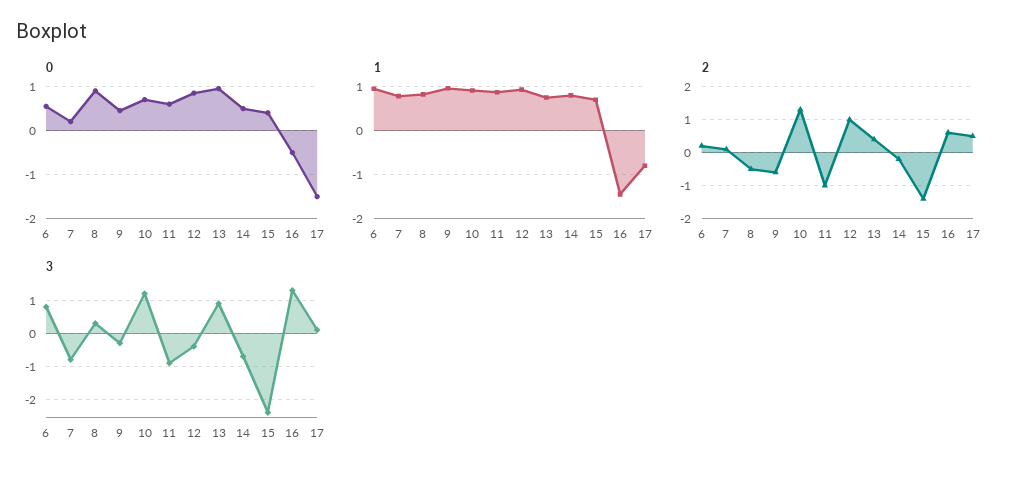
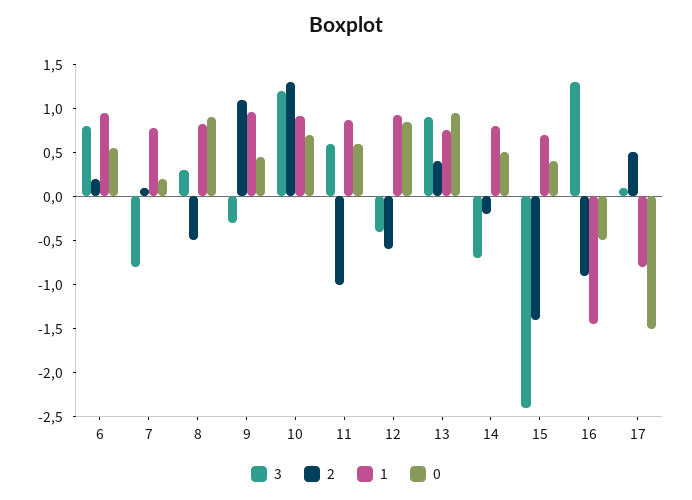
  {
    "0": {
      "6": 0.6,
      "7": 0.2,
      "8": 0.9,
      "9": 0.5,
      "10": 0.7,
      "11": 0.6,
      "12": 0.9,
      "13": 1,
      "14": 0.5,
      "15": 0.4,
      "16": -0.5,
      "17": -1.5
    },
    "1": {
      "6": 1,
      "7": 0.8,
      "8": 0.8,
      "9": 1,
      "10": 0.9,
      "11": 0.9,
      "12": 0.9,
      "13": 0.8,
      "14": 0.8,
      "15": 0.7,
      "16": -1.5,
      "17": -0.8
    },
    "2": {
      "6": 0.2,
      "7": 0.1,
      "8": -0.5,
-     "9": -0.5,
+     "9": 1.1,
      "10": 1.3,
      "11": -1,
-     "12": 1,
+     "12": -0.6,
      "13": 0.4,
      "14": -0.2,
      "15": -1.4,
-     "16": 0.5,
+     "16": -0.9,
      "17": 0.5
    },
    "3": {
      "6": 0.8,
      "7": -0.8,
      "8": 0.3,
      "9": -0.3,
      "10": 1.2,
-     "11": -1,
+     "11": 0.6,
      "12": -0.4,
      "13": 0.9,
      "14": -0.7,
      "15": -2.4,
      "16": 1.3,
      "17": 0.1
    }
  }

